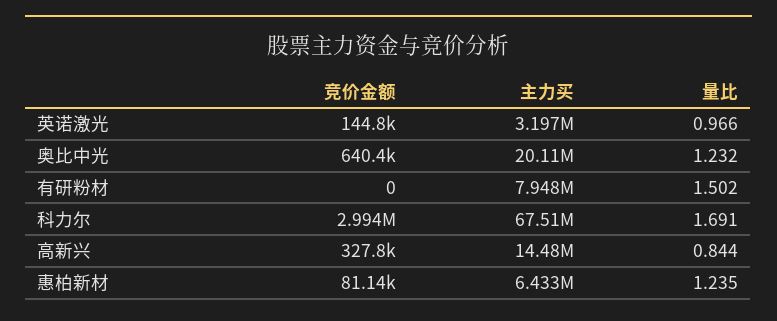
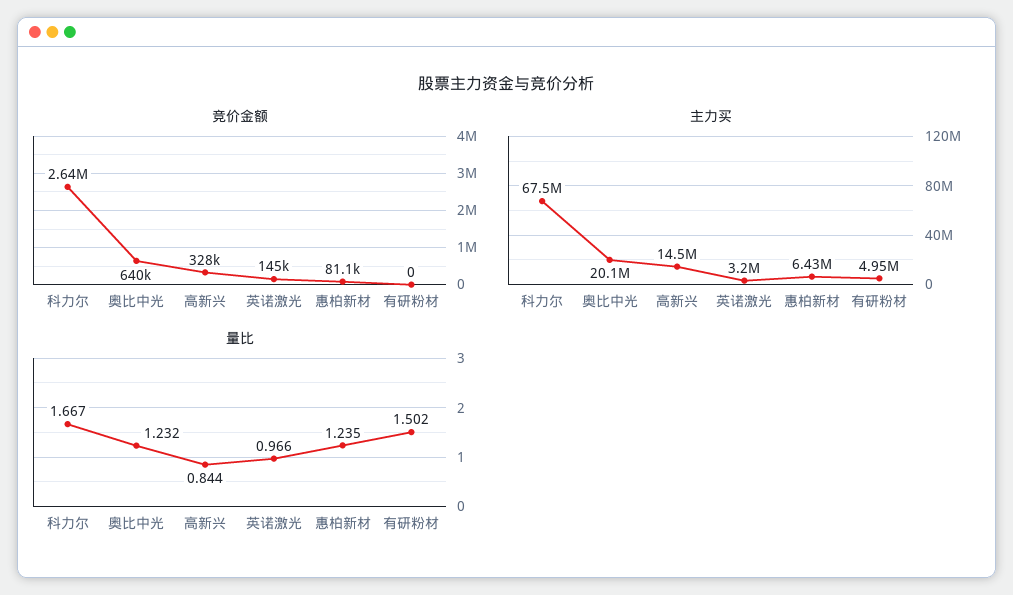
  {
    "竞价金额": {
      "英诺激光": 144800,
      "奥比中光": 640400,
      "有研粉材": 0,
-     "科力尔": 2994000,
+     "科力尔": 2640000,
      "高新兴": 327800,
      "惠柏新材": 81140
    },
    "主力买": {
      "英诺激光": 3197000,
      "奥比中光": 20110000,
-     "有研粉材": 7948000,
+     "有研粉材": 4950000,
      "科力尔": 67510000,
      "高新兴": 14480000,
      "惠柏新材": 6433000
    },
    "量比": {
      "英诺激光": 0.966,
      "奥比中光": 1.232,
      "有研粉材": 1.502,
-     "科力尔": 1.691,
+     "科力尔": 1.667,
      "高新兴": 0.844,
      "惠柏新材": 1.235
    }
  }

